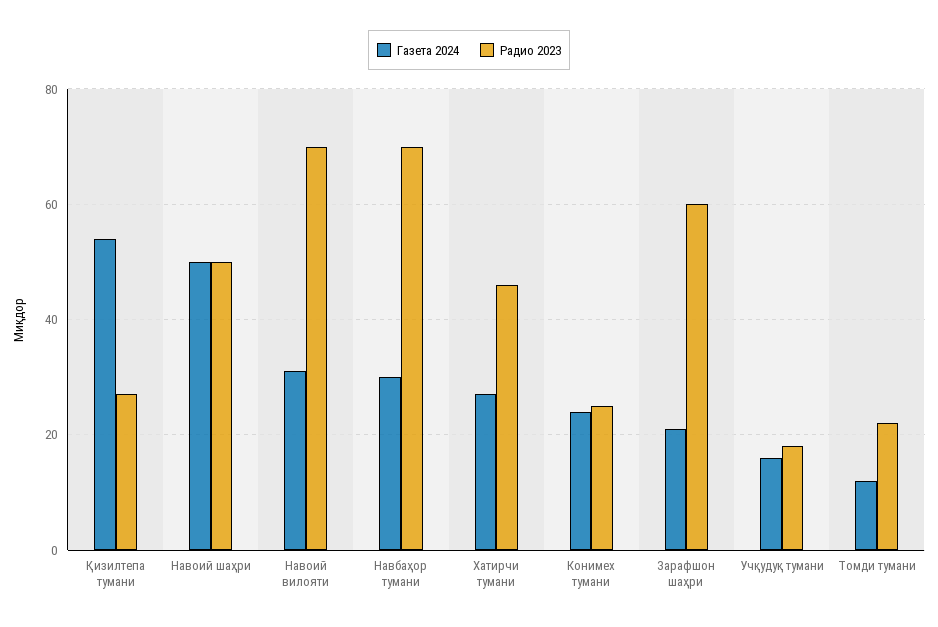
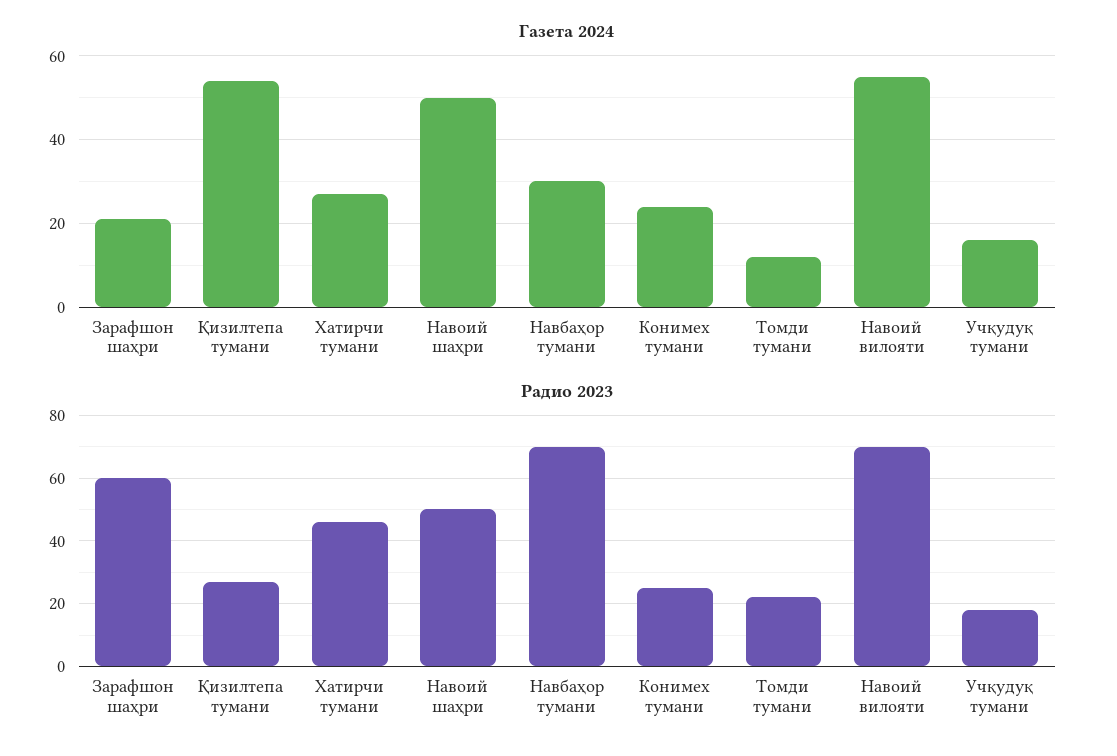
  {
    "Газета 2024": {
      "Қизилтепа тумани": 55,
      "Навоий шаҳри": 50,
-     "Навоий вилояти": 30,
+     "Навоий вилояти": 55,
      "Навбаҳор тумани": 30,
      "Хатирчи тумани": 25,
      "Конимех тумани": 25,
      "Зарафшон шаҳри": 20,
      "Учқудуқ тумани": 15,
      "Томди тумани": 10
    },
    "Радио 2023": {
      "Қизилтепа тумани": 25,
      "Навоий шаҳри": 50,
      "Навоий вилояти": 70,
      "Навбаҳор тумани": 70,
      "Хатирчи тумани": 45,
      "Конимех тумани": 25,
      "Зарафшон шаҳри": 60,
      "Учқудуқ тумани": 20,
      "Томди тумани": 20
    }
  }

